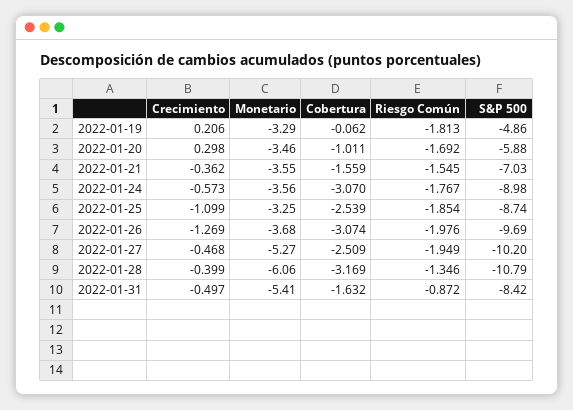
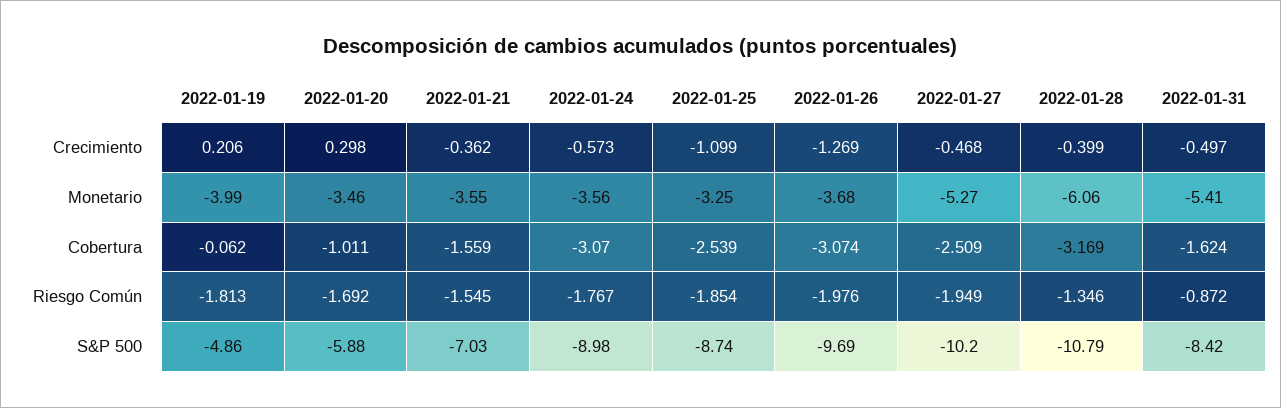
  {
    "Crecimiento": {
      "2022-01-19": 0.206,
      "2022-01-20": 0.298,
      "2022-01-21": -0.362,
      "2022-01-24": -0.573,
      "2022-01-25": -1.099,
      "2022-01-26": -1.269,
      "2022-01-27": -0.468,
      "2022-01-28": -0.399,
      "2022-01-31": -0.497
    },
    "Monetario": {
-     "2022-01-19": -3.29,
+     "2022-01-19": -3.99,
      "2022-01-20": -3.46,
      "2022-01-21": -3.55,
      "2022-01-24": -3.56,
      "2022-01-25": -3.25,
      "2022-01-26": -3.68,
      "2022-01-27": -5.27,
      "2022-01-28": -6.06,
      "2022-01-31": -5.41
    },
    "Cobertura": {
      "2022-01-19": -0.062,
      "2022-01-20": -1.011,
      "2022-01-21": -1.559,
      "2022-01-24": -3.07,
      "2022-01-25": -2.539,
      "2022-01-26": -3.074,
      "2022-01-27": -2.509,
      "2022-01-28": -3.169,
-     "2022-01-31": -1.632
+     "2022-01-31": -1.624
    },
    "Riesgo Común": {
      "2022-01-19": -1.813,
      "2022-01-20": -1.692,
      "2022-01-21": -1.545,
      "2022-01-24": -1.767,
      "2022-01-25": -1.854,
      "2022-01-26": -1.976,
      "2022-01-27": -1.949,
      "2022-01-28": -1.346,
      "2022-01-31": -0.872
    },
    "S&P 500": {
      "2022-01-19": -4.86,
      "2022-01-20": -5.88,
      "2022-01-21": -7.03,
      "2022-01-24": -8.98,
      "2022-01-25": -8.74,
      "2022-01-26": -9.69,
      "2022-01-27": -10.2,
      "2022-01-28": -10.79,
      "2022-01-31": -8.42
    }
  }

